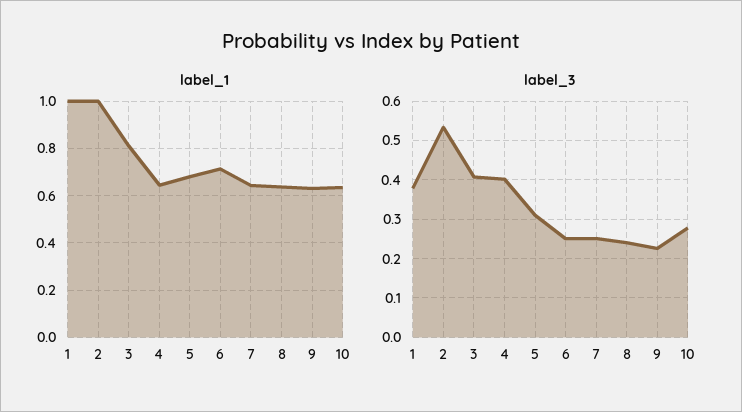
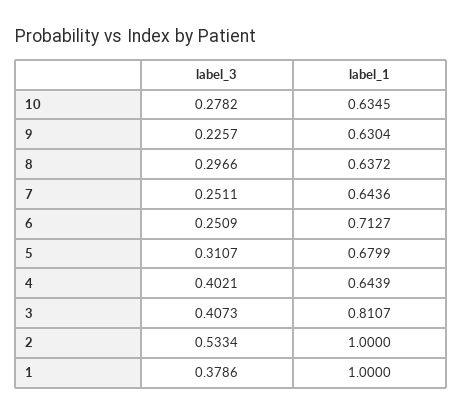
  {
    "label_1": {
      "1": 1,
      "2": 1,
      "3": 0.8107,
      "4": 0.6439,
      "5": 0.6799,
      "6": 0.7127,
      "7": 0.6436,
      "8": 0.6372,
      "9": 0.6304,
      "10": 0.6345
    },
    "label_3": {
      "1": 0.3786,
      "2": 0.5334,
      "3": 0.4073,
      "4": 0.4021,
      "5": 0.3107,
      "6": 0.2509,
      "7": 0.2511,
-     "8": 0.24,
+     "8": 0.2966,
      "9": 0.2257,
      "10": 0.2782
    }
  }

